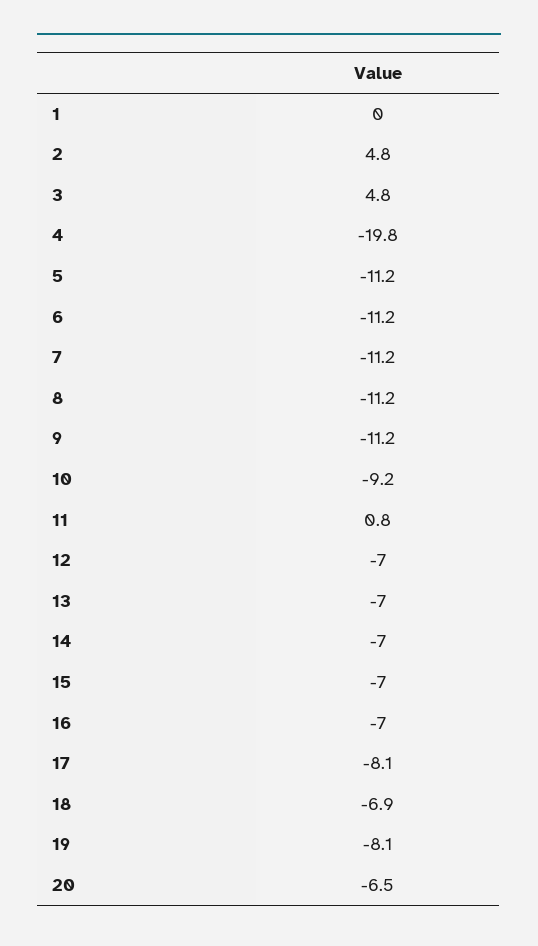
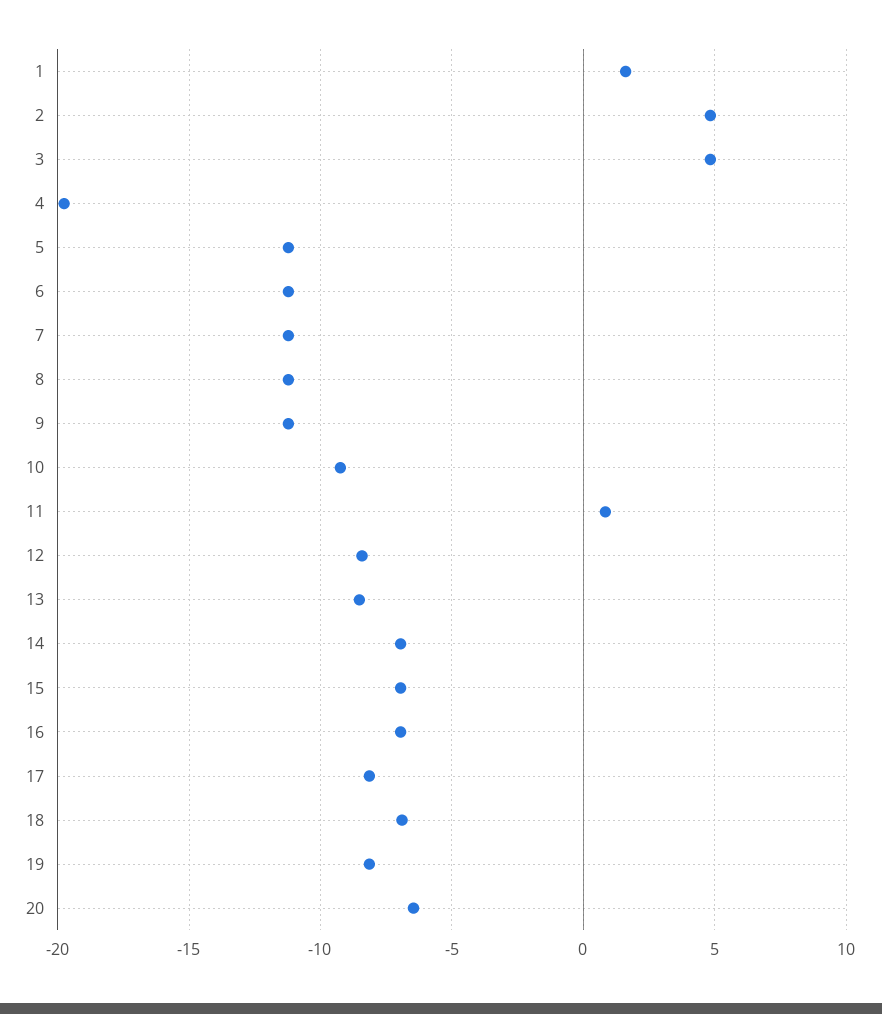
  {
-   "1": 0,
+   "1": 1.5,
    "2": 4.8,
    "3": 4.8,
    "4": -19.8,
    "5": -11.2,
    "6": -11.2,
    "7": -11.2,
    "8": -11.2,
    "9": -11.2,
    "10": -9.2,
    "11": 0.8,
-   "12": -7,
+   "12": -8.5,
-   "13": -7,
+   "13": -8.5,
    "14": -7,
    "15": -7,
    "16": -7,
    "17": -8.1,
    "18": -6.9,
    "19": -8.1,
    "20": -6.5
  }

